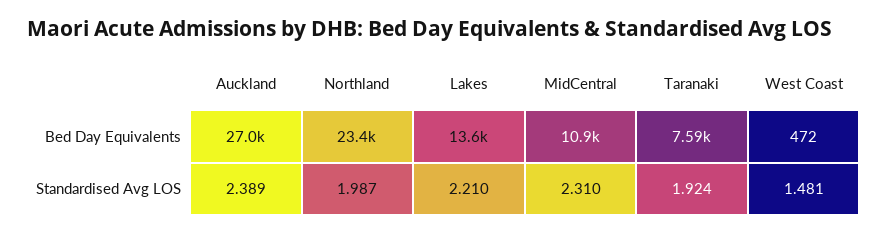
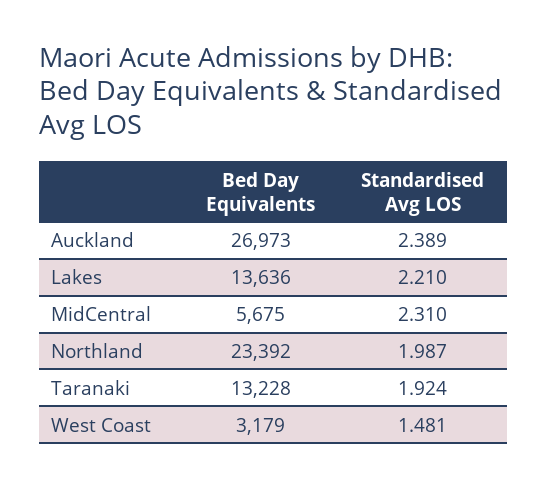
  {
    "Auckland": {
      "Bed Day Equivalents": 26973,
      "Standardised Avg LOS": 2.389
    },
    "Northland": {
      "Bed Day Equivalents": 23392,
      "Standardised Avg LOS": 1.987
    },
    "Lakes": {
      "Bed Day Equivalents": 13636,
      "Standardised Avg LOS": 2.21
    },
    "MidCentral": {
-     "Bed Day Equivalents": 10900,
+     "Bed Day Equivalents": 5675,
      "Standardised Avg LOS": 2.31
    },
    "Taranaki": {
-     "Bed Day Equivalents": 7590,
+     "Bed Day Equivalents": 13228,
      "Standardised Avg LOS": 1.924
    },
    "West Coast": {
-     "Bed Day Equivalents": 472,
+     "Bed Day Equivalents": 3179,
      "Standardised Avg LOS": 1.481
    }
  }

